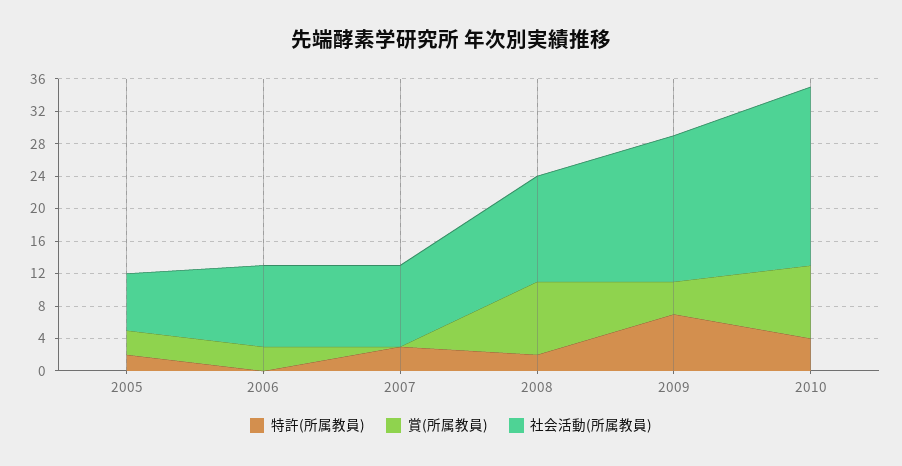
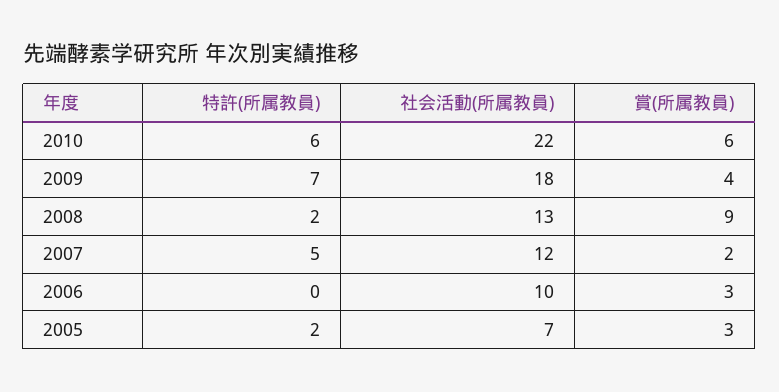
  {
    "特許(所属教員)": {
      "2005": 2,
      "2006": 0,
-     "2007": 3,
+     "2007": 5,
      "2008": 2,
      "2009": 7,
-     "2010": 4
+     "2010": 6
    },
    "賞(所属教員)": {
      "2005": 3,
      "2006": 3,
-     "2007": 0,
+     "2007": 2,
      "2008": 9,
      "2009": 4,
-     "2010": 9
+     "2010": 6
    },
    "社会活動(所属教員)": {
      "2005": 7,
      "2006": 10,
-     "2007": 10,
+     "2007": 12,
      "2008": 13,
      "2009": 18,
      "2010": 22
    }
  }

